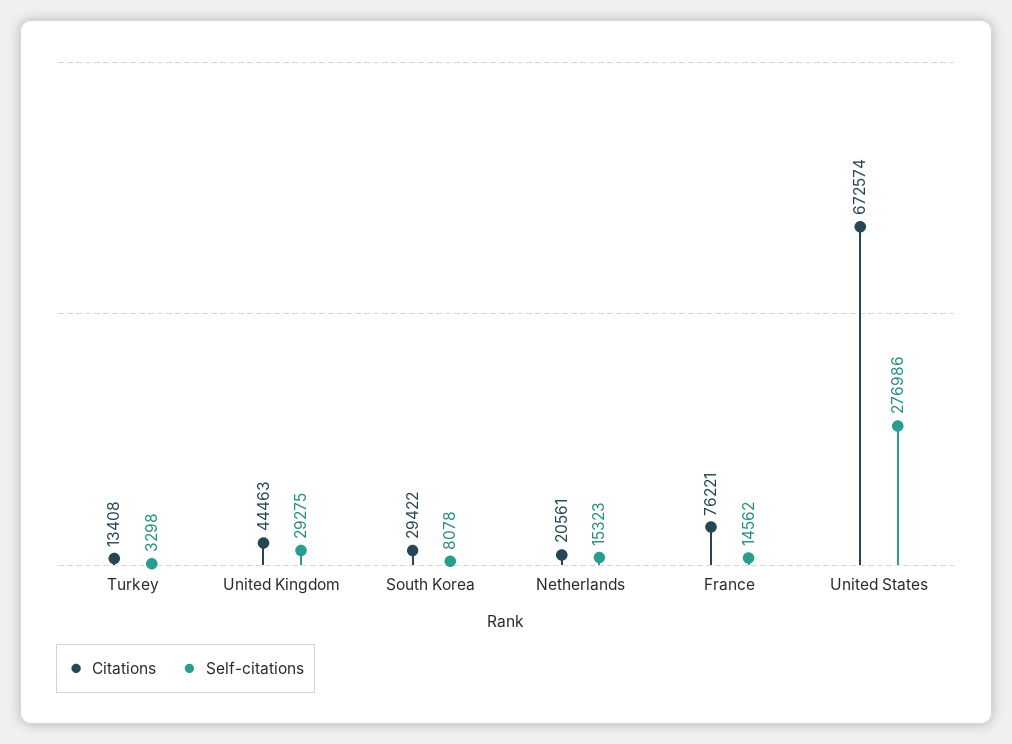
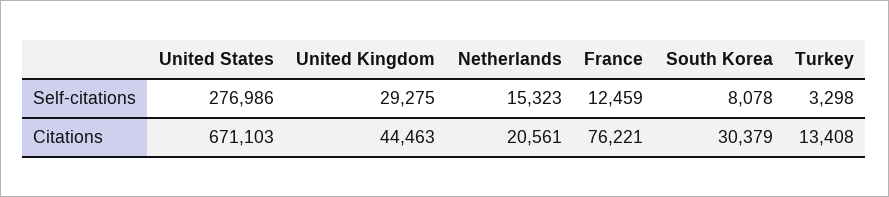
  {
    "Citations": {
      "Turkey": 13408,
      "United Kingdom": 44463,
-     "South Korea": 29422,
+     "South Korea": 30379,
      "Netherlands": 20561,
      "France": 76221,
-     "United States": 672574
+     "United States": 671103
    },
    "Self-citations": {
      "Turkey": 3298,
      "United Kingdom": 29275,
      "South Korea": 8078,
      "Netherlands": 15323,
-     "France": 14562,
+     "France": 12459,
      "United States": 276986
    }
  }

